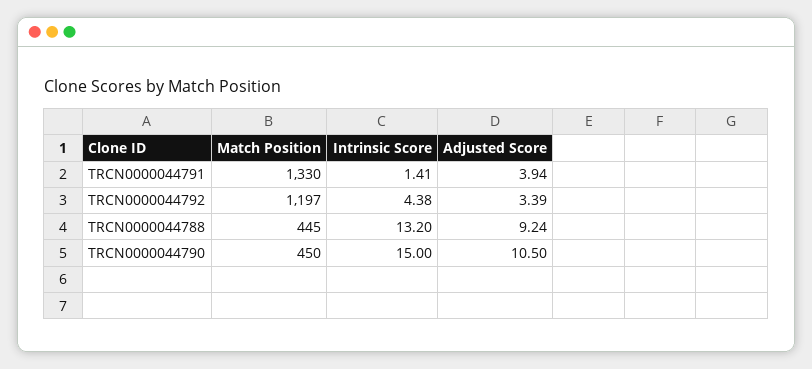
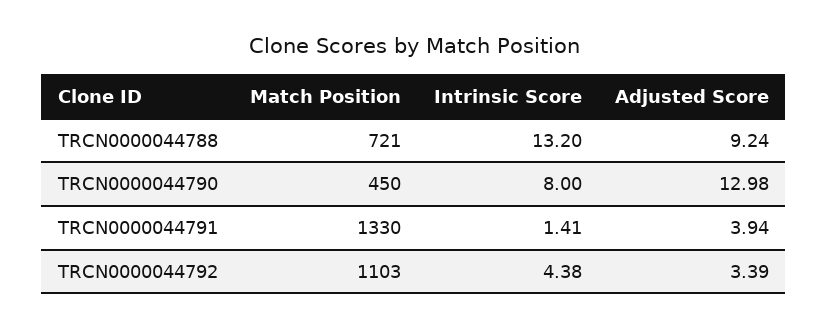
  {
    "Match Position": {
      "TRCN0000044791": 1330,
-     "TRCN0000044792": 1197,
+     "TRCN0000044792": 1103,
-     "TRCN0000044788": 445,
+     "TRCN0000044788": 721,
      "TRCN0000044790": 450
    },
    "Intrinsic Score": {
      "TRCN0000044791": 1.41,
      "TRCN0000044792": 4.38,
      "TRCN0000044788": 13.2,
-     "TRCN0000044790": 15
+     "TRCN0000044790": 8
    },
    "Adjusted Score": {
      "TRCN0000044791": 3.94,
      "TRCN0000044792": 3.39,
      "TRCN0000044788": 9.24,
-     "TRCN0000044790": 10.5
+     "TRCN0000044790": 12.98
    }
  }

